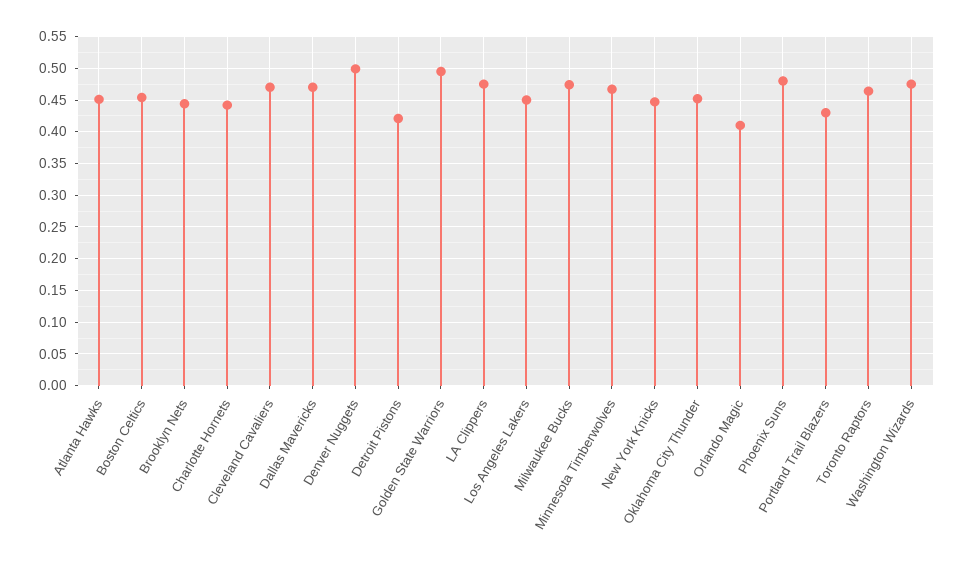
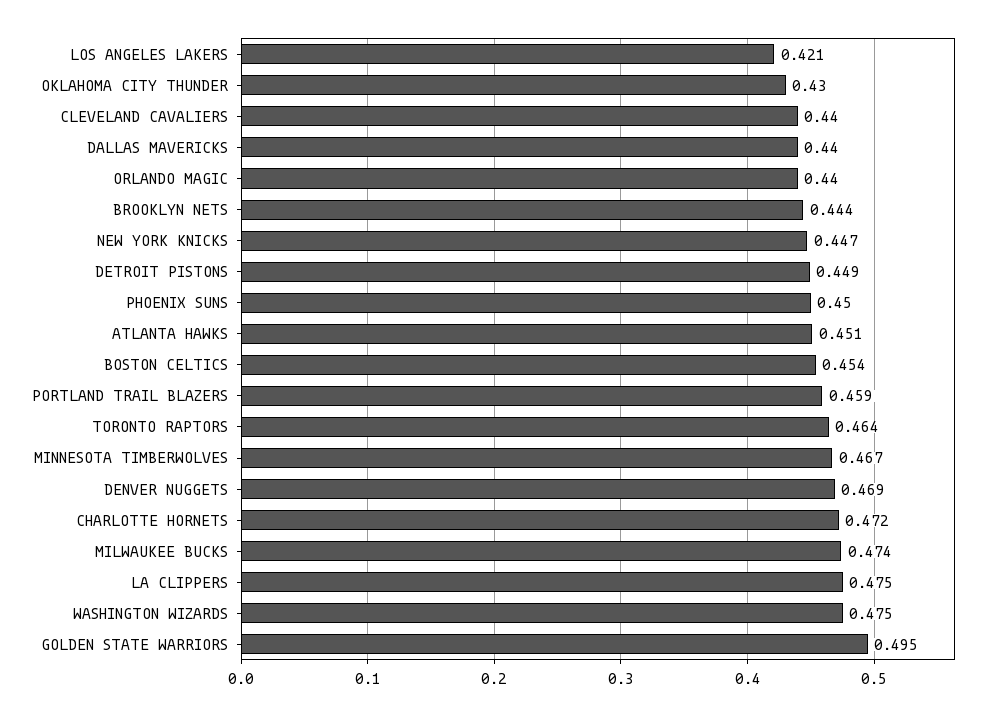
  {
    "Atlanta Hawks": 0.451,
    "Boston Celtics": 0.454,
    "Brooklyn Nets": 0.444,
-   "Charlotte Hornets": 0.44,
+   "Charlotte Hornets": 0.472,
-   "Cleveland Cavaliers": 0.47,
+   "Cleveland Cavaliers": 0.44,
-   "Dallas Mavericks": 0.47,
+   "Dallas Mavericks": 0.44,
-   "Denver Nuggets": 0.5,
+   "Denver Nuggets": 0.469,
-   "Detroit Pistons": 0.42,
+   "Detroit Pistons": 0.449,
    "Golden State Warriors": 0.495,
    "LA Clippers": 0.475,
-   "Los Angeles Lakers": 0.45,
+   "Los Angeles Lakers": 0.421,
    "Milwaukee Bucks": 0.474,
    "Minnesota Timberwolves": 0.467,
    "New York Knicks": 0.447,
-   "Oklahoma City Thunder": 0.45,
+   "Oklahoma City Thunder": 0.43,
-   "Orlando Magic": 0.41,
+   "Orlando Magic": 0.44,
-   "Phoenix Suns": 0.48,
+   "Phoenix Suns": 0.45,
-   "Portland Trail Blazers": 0.43,
+   "Portland Trail Blazers": 0.459,
    "Toronto Raptors": 0.464,
    "Washington Wizards": 0.475
  }

